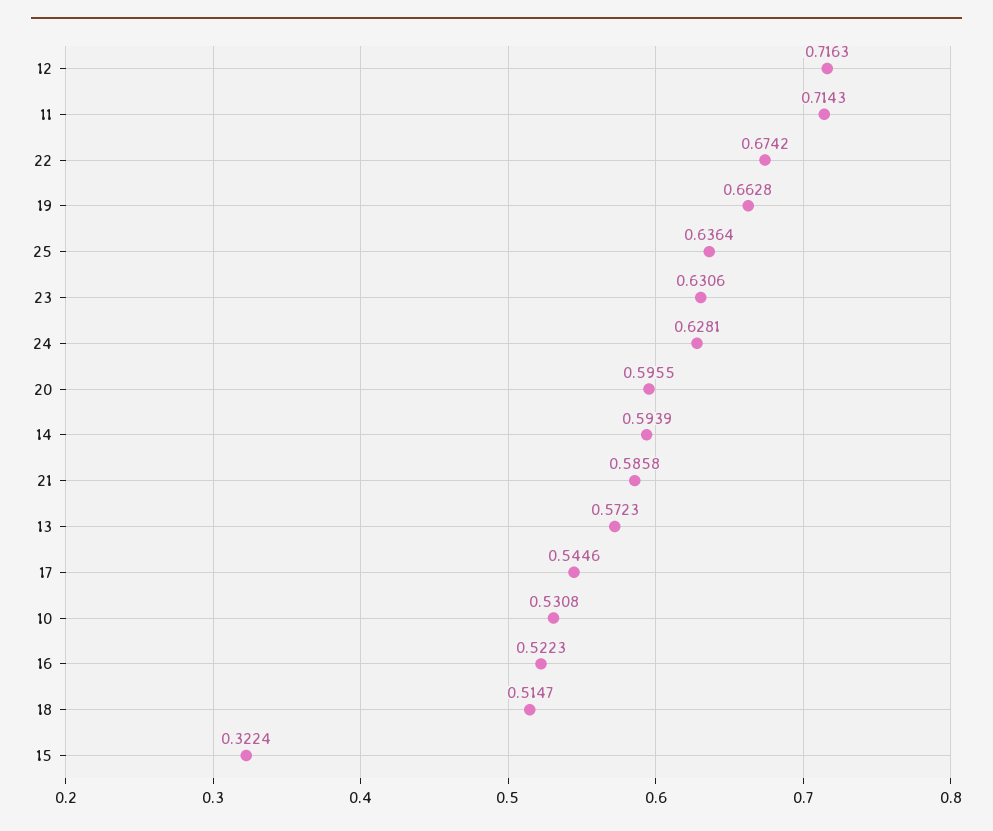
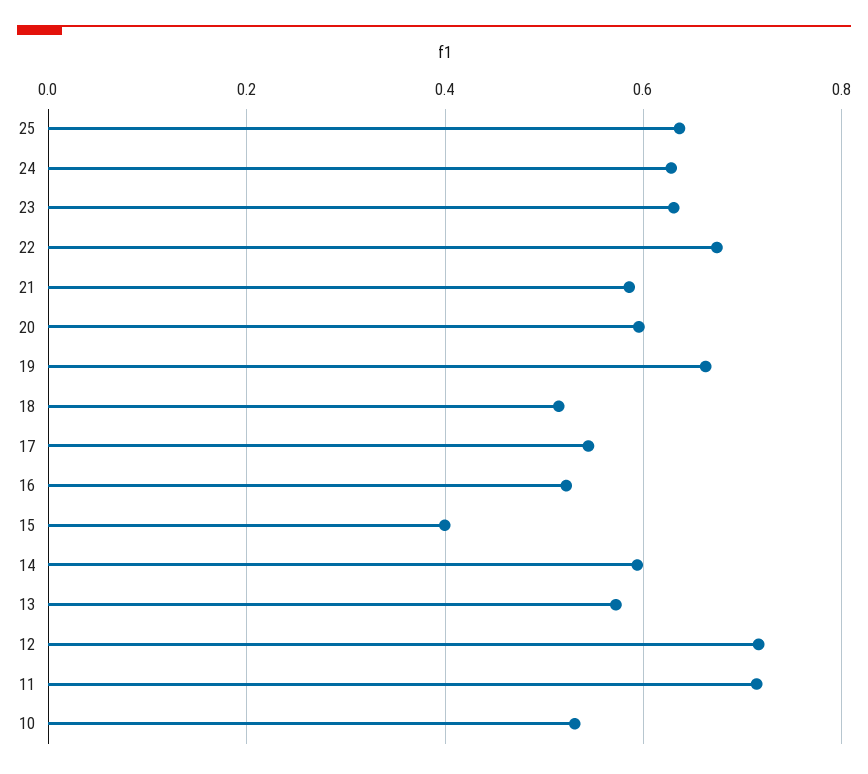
  {
    "12": 0.7163,
    "11": 0.7143,
    "22": 0.6742,
    "19": 0.6628,
    "25": 0.6364,
    "23": 0.6306,
    "24": 0.6281,
    "20": 0.5955,
    "14": 0.5939,
    "21": 0.5858,
    "13": 0.5723,
    "17": 0.5446,
    "10": 0.5308,
    "16": 0.5223,
    "18": 0.5147,
-   "15": 0.3224
+   "15": 0.4
  }

